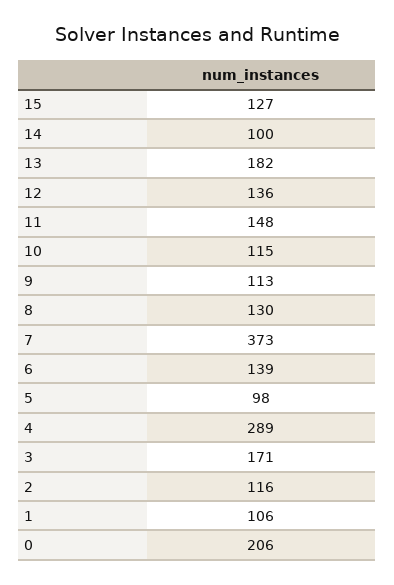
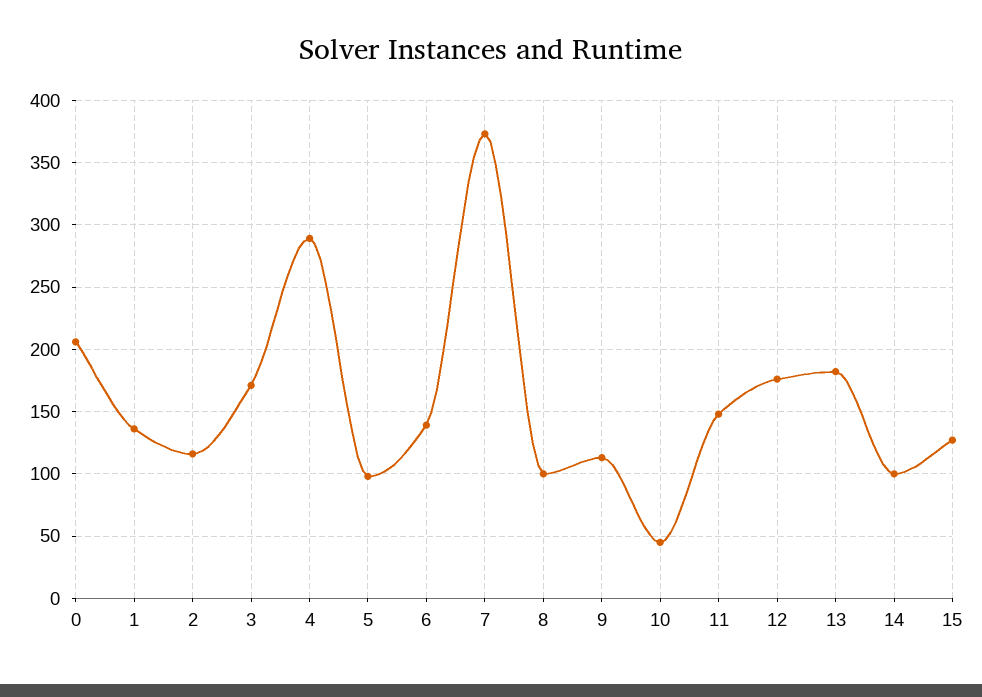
  {
    "15": 127,
    "14": 100,
    "13": 182,
-   "12": 136,
+   "12": 175,
    "11": 148,
-   "10": 115,
+   "10": 45,
    "9": 113,
-   "8": 130,
+   "8": 100,
    "7": 373,
    "6": 139,
    "5": 98,
    "4": 289,
    "3": 171,
    "2": 116,
-   "1": 106,
+   "1": 135,
    "0": 206
  }

